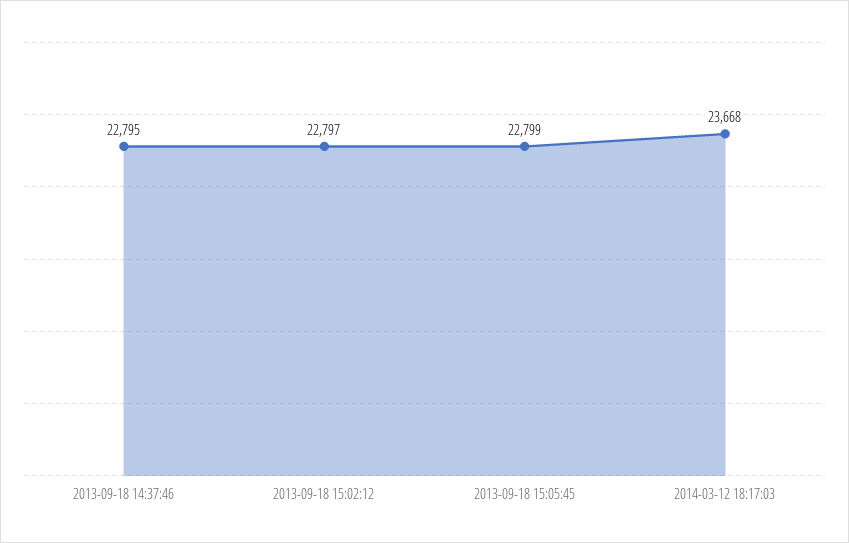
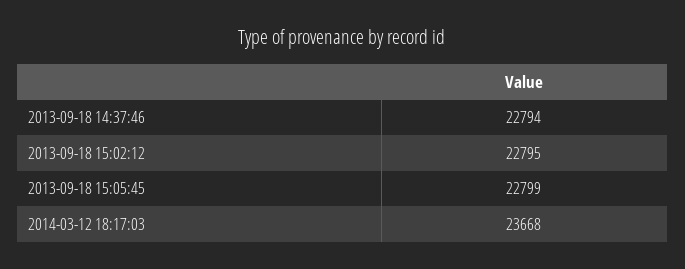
  {
-   "2013-09-18 14:37:46": 22795,
+   "2013-09-18 14:37:46": 22794,
-   "2013-09-18 15:02:12": 22797,
+   "2013-09-18 15:02:12": 22795,
    "2013-09-18 15:05:45": 22799,
    "2014-03-12 18:17:03": 23668
  }

